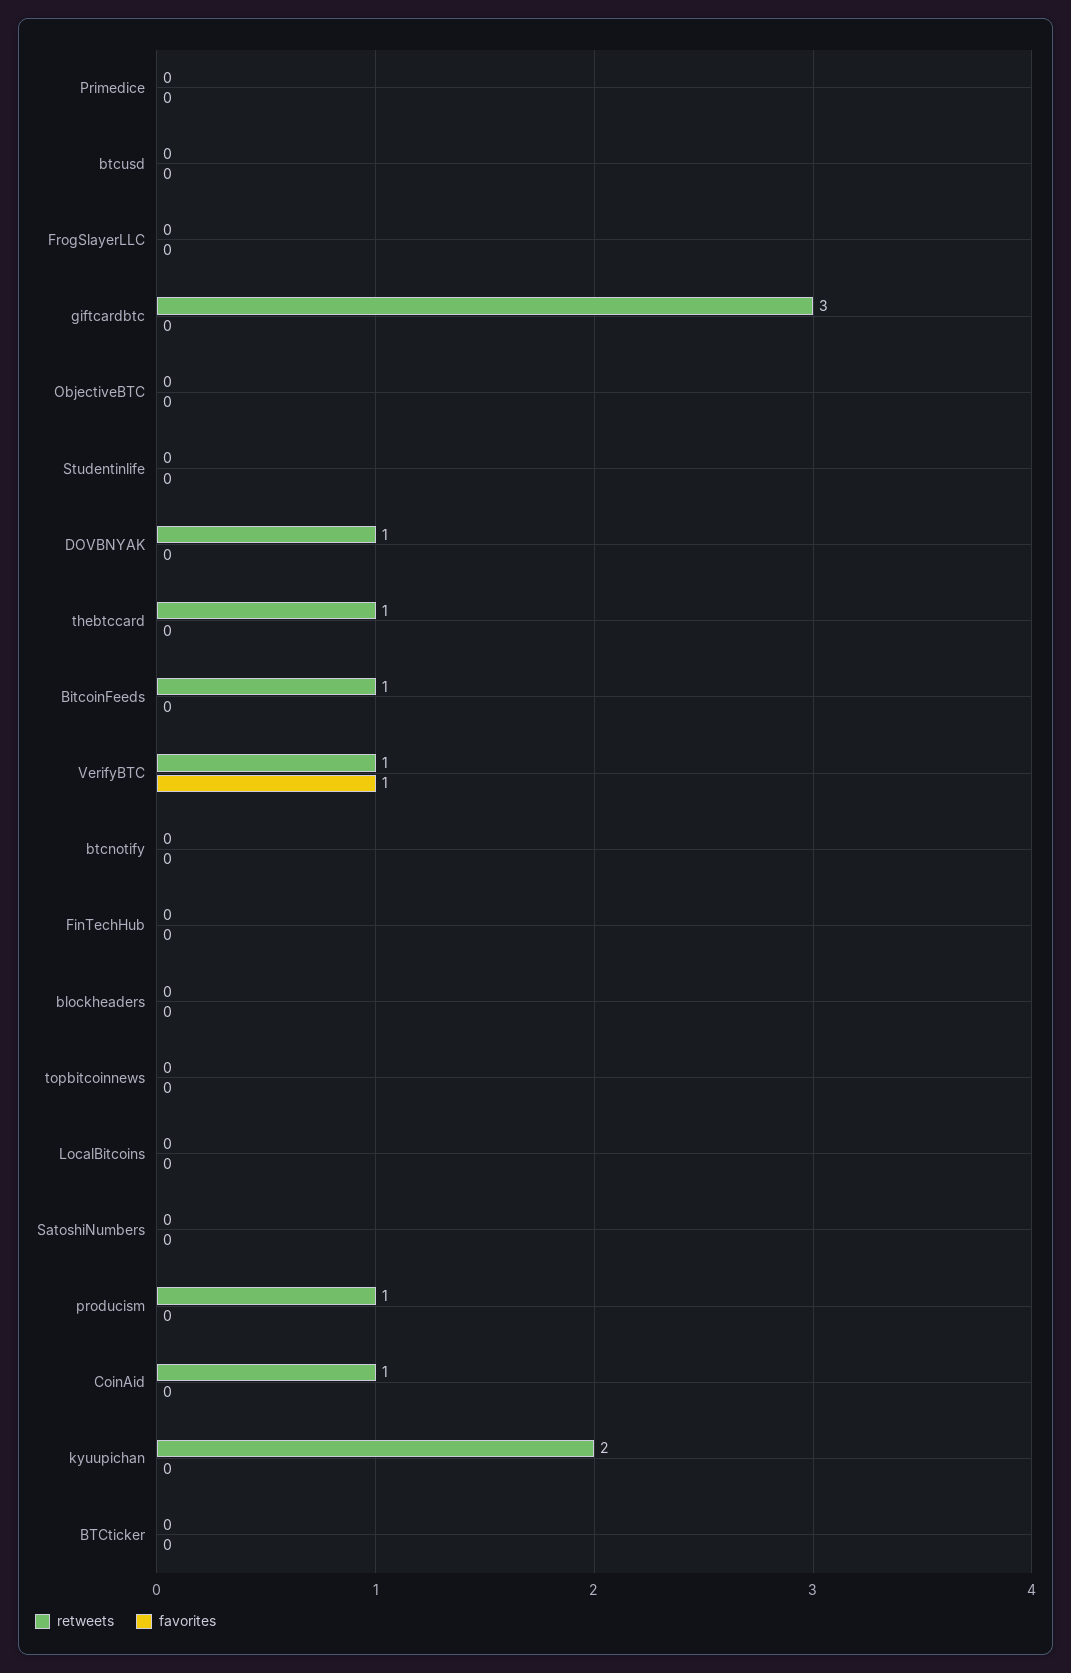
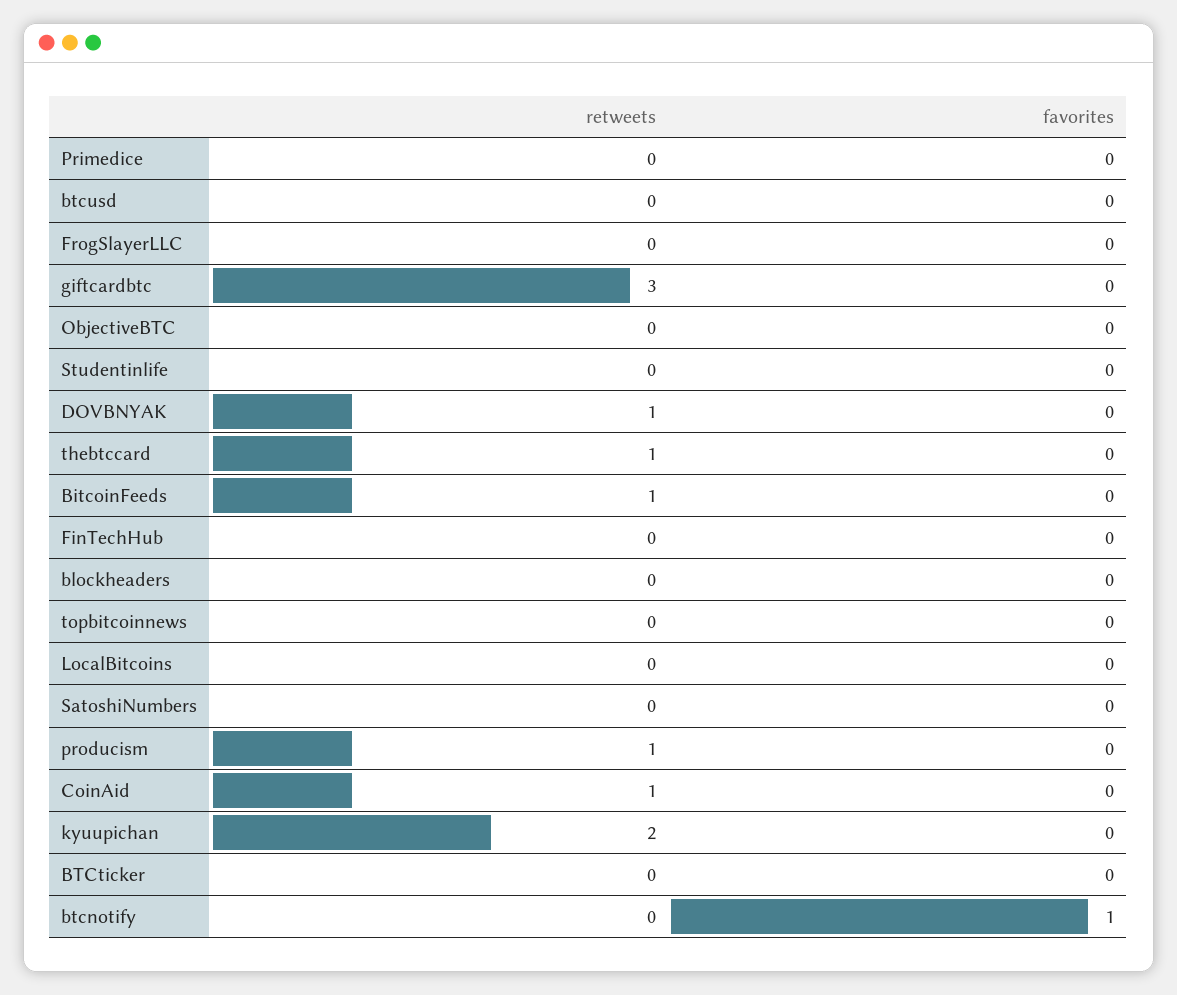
  {
    "retweets": {
      "Primedice": 0,
      "btcusd": 0,
      "FrogSlayerLLC": 0,
      "giftcardbtc": 3,
      "ObjectiveBTC": 0,
      "Studentinlife": 0,
      "DOVBNYAK": 1,
      "thebtccard": 1,
      "BitcoinFeeds": 1,
-     "VerifyBTC": 1,
      "btcnotify": 0,
      "FinTechHub": 0,
      "blockheaders": 0,
      "topbitcoinnews": 0,
      "LocalBitcoins": 0,
      "SatoshiNumbers": 0,
      "producism": 1,
      "CoinAid": 1,
      "kyuupichan": 2,
      "BTCticker": 0
    },
    "favorites": {
      "Primedice": 0,
      "btcusd": 0,
      "FrogSlayerLLC": 0,
      "giftcardbtc": 0,
      "ObjectiveBTC": 0,
      "Studentinlife": 0,
      "DOVBNYAK": 0,
      "thebtccard": 0,
      "BitcoinFeeds": 0,
-     "VerifyBTC": 1,
-     "btcnotify": 0,
+     "btcnotify": 1,
      "FinTechHub": 0,
      "blockheaders": 0,
      "topbitcoinnews": 0,
      "LocalBitcoins": 0,
      "SatoshiNumbers": 0,
      "producism": 0,
      "CoinAid": 0,
      "kyuupichan": 0,
      "BTCticker": 0
    }
  }

